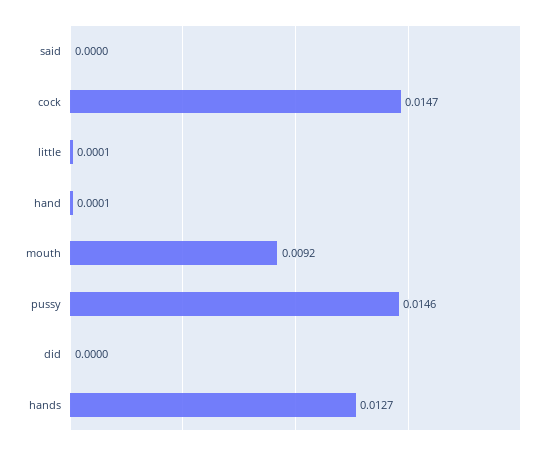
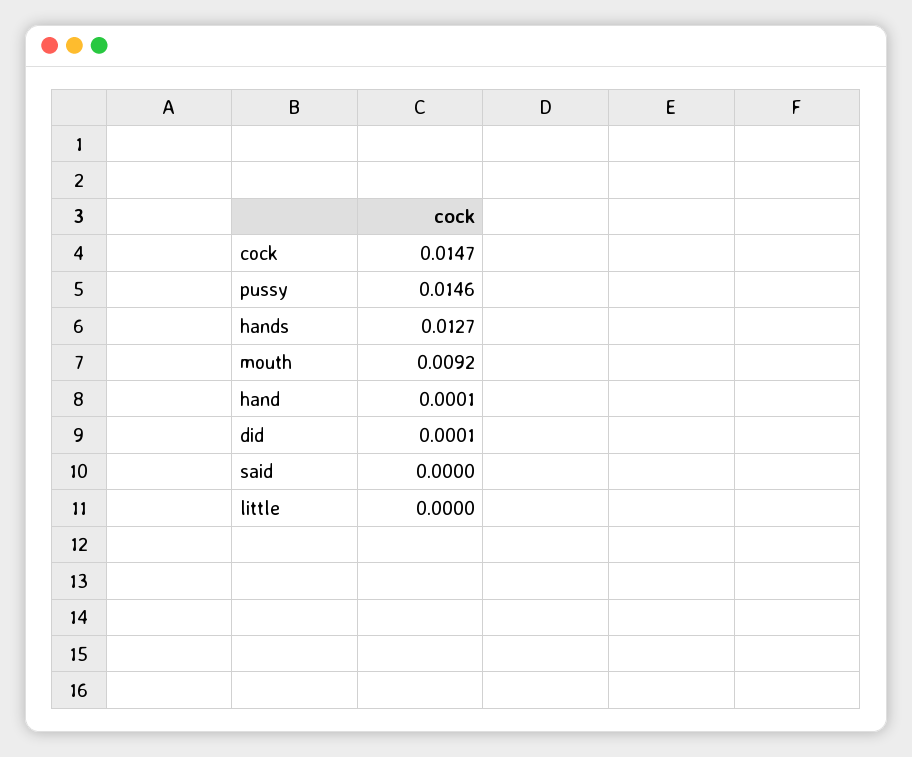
  {
    "said": 0,
    "cock": 0.0147,
-   "little": 0.0001,
+   "little": 0,
    "hand": 0.0001,
    "mouth": 0.0092,
    "pussy": 0.0146,
-   "did": 0,
+   "did": 0.0001,
    "hands": 0.0127
  }

